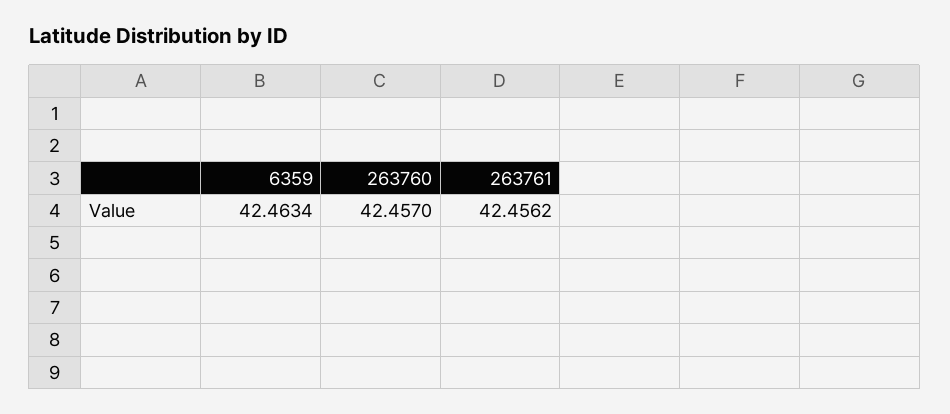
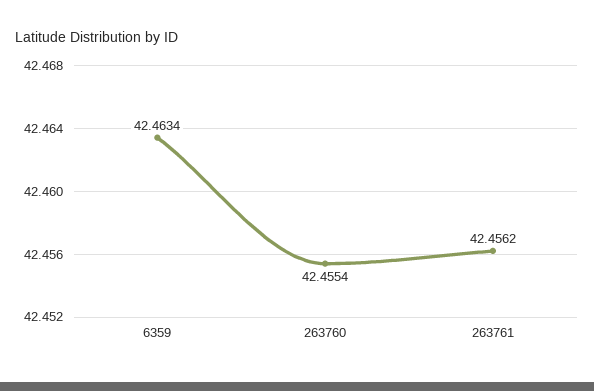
  {
    "6359": 42.4634,
-   "263760": 42.457,
+   "263760": 42.4554,
    "263761": 42.4562
  }

